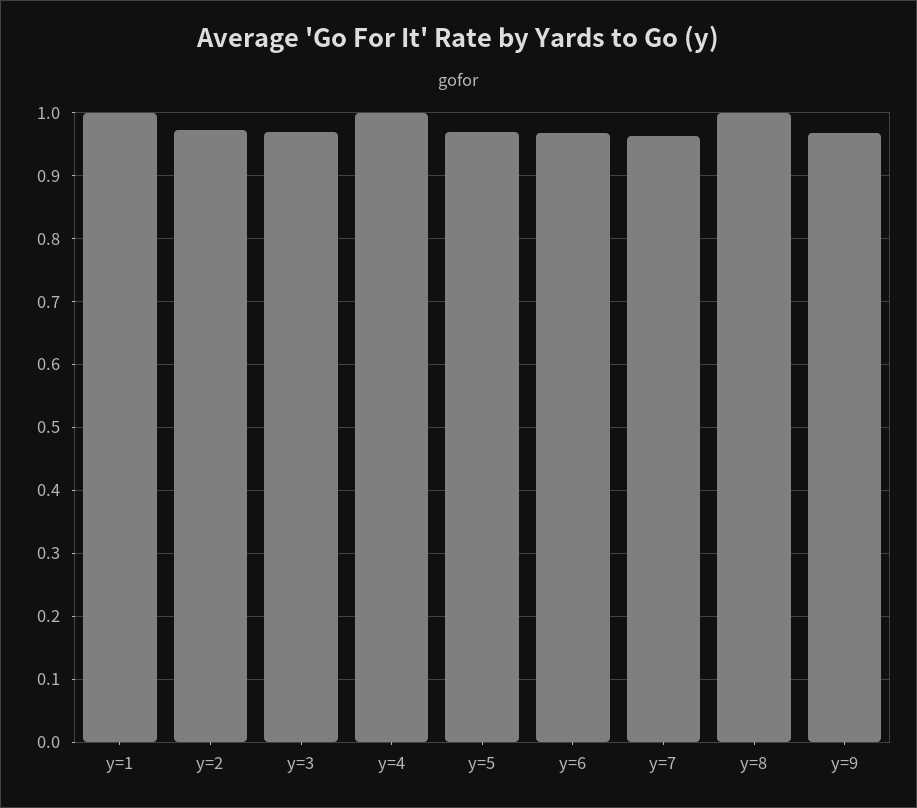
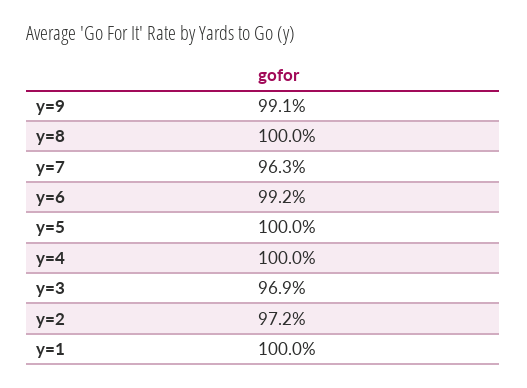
  {
    "y=1": 1,
    "y=2": 0.972,
    "y=3": 0.969,
    "y=4": 1,
-   "y=5": 0.97,
+   "y=5": 1,
-   "y=6": 0.97,
+   "y=6": 0.992,
    "y=7": 0.963,
    "y=8": 1,
-   "y=9": 0.97
+   "y=9": 0.991
  }

